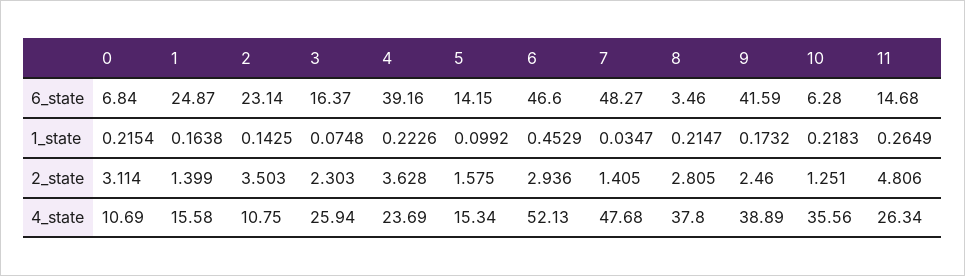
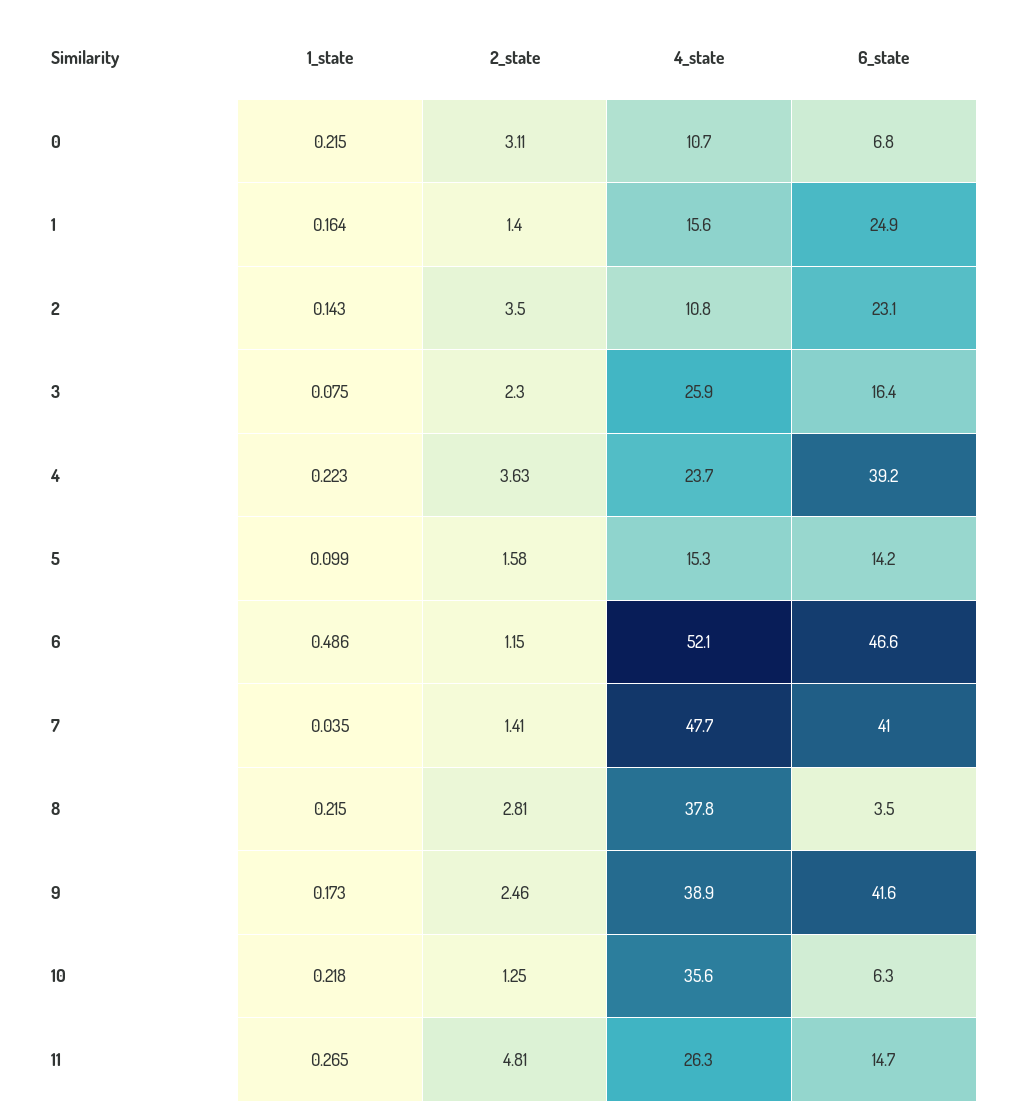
  {
    "0": {
      "6_state": 6.84,
      "1_state": 0.2154,
      "2_state": 3.114,
      "4_state": 10.69
    },
    "1": {
      "6_state": 24.87,
      "1_state": 0.1638,
      "2_state": 1.399,
      "4_state": 15.58
    },
    "2": {
      "6_state": 23.14,
      "1_state": 0.1425,
      "2_state": 3.503,
      "4_state": 10.75
    },
    "3": {
      "6_state": 16.37,
      "1_state": 0.0748,
      "2_state": 2.303,
      "4_state": 25.94
    },
    "4": {
      "6_state": 39.16,
      "1_state": 0.2226,
      "2_state": 3.628,
      "4_state": 23.69
    },
    "5": {
      "6_state": 14.15,
      "1_state": 0.0992,
      "2_state": 1.575,
      "4_state": 15.34
    },
    "6": {
      "6_state": 46.6,
-     "1_state": 0.4529,
+     "1_state": 0.486,
-     "2_state": 2.936,
+     "2_state": 1.15,
      "4_state": 52.13
    },
    "7": {
-     "6_state": 48.27,
+     "6_state": 41,
      "1_state": 0.0347,
      "2_state": 1.405,
      "4_state": 47.68
    },
    "8": {
      "6_state": 3.46,
      "1_state": 0.2147,
      "2_state": 2.805,
      "4_state": 37.8
    },
    "9": {
      "6_state": 41.59,
      "1_state": 0.1732,
      "2_state": 2.46,
      "4_state": 38.89
    },
    "10": {
      "6_state": 6.28,
      "1_state": 0.2183,
      "2_state": 1.251,
      "4_state": 35.56
    },
    "11": {
      "6_state": 14.68,
      "1_state": 0.2649,
      "2_state": 4.806,
      "4_state": 26.34
    }
  }

